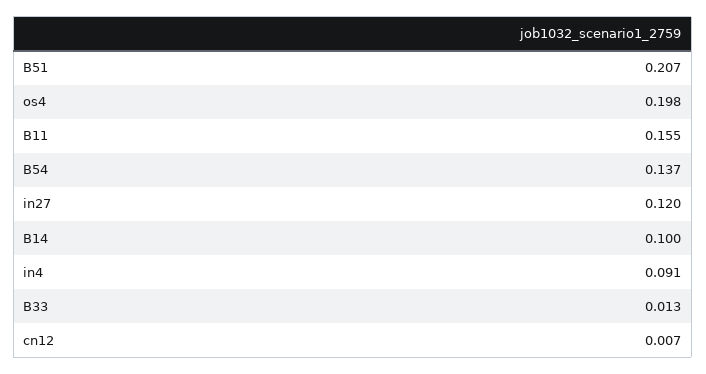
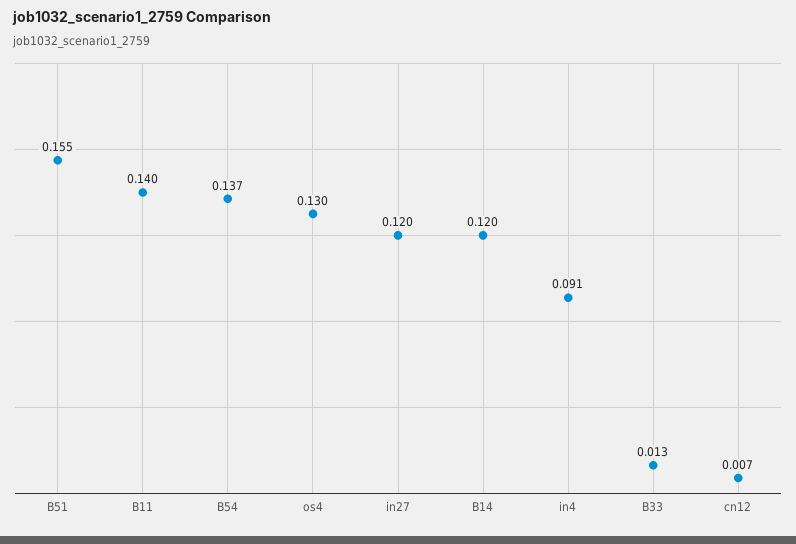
  {
-   "B51": 0.207,
+   "B51": 0.155,
-   "os4": 0.198,
+   "os4": 0.13,
-   "B11": 0.155,
+   "B11": 0.14,
    "B54": 0.137,
    "in27": 0.12,
-   "B14": 0.1,
+   "B14": 0.12,
    "in4": 0.091,
    "B33": 0.013,
    "cn12": 0.007
  }

